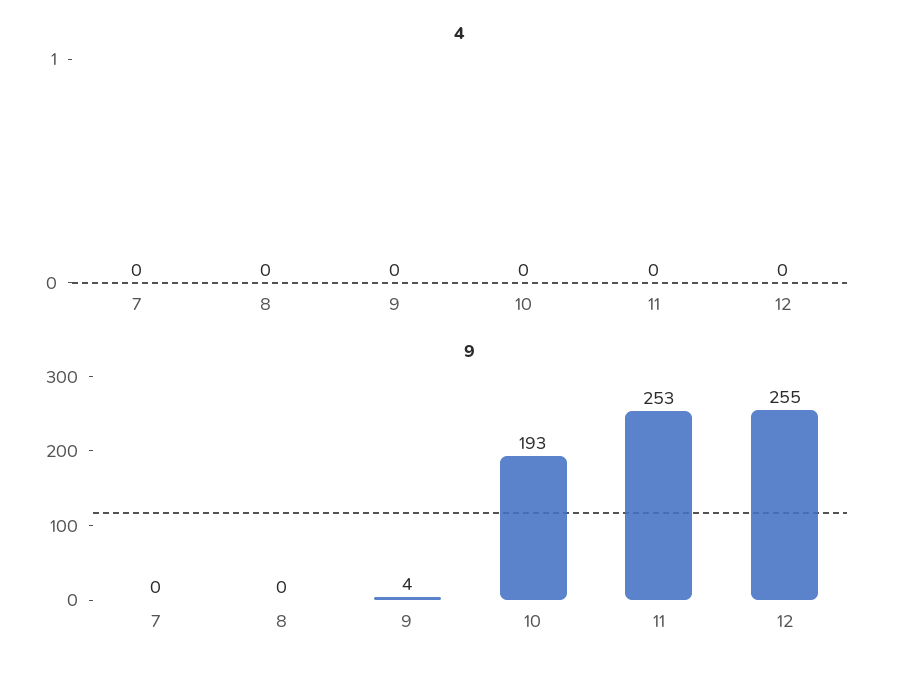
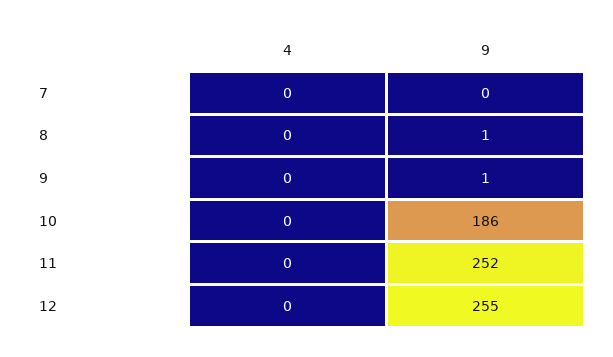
  {
    "4": {
      "7": 0,
      "8": 0,
      "9": 0,
      "10": 0,
      "11": 0,
      "12": 0
    },
    "9": {
      "7": 0,
-     "8": 0,
+     "8": 1,
-     "9": 4,
+     "9": 1,
-     "10": 193,
+     "10": 186,
-     "11": 253,
+     "11": 252,
      "12": 255
    }
  }

